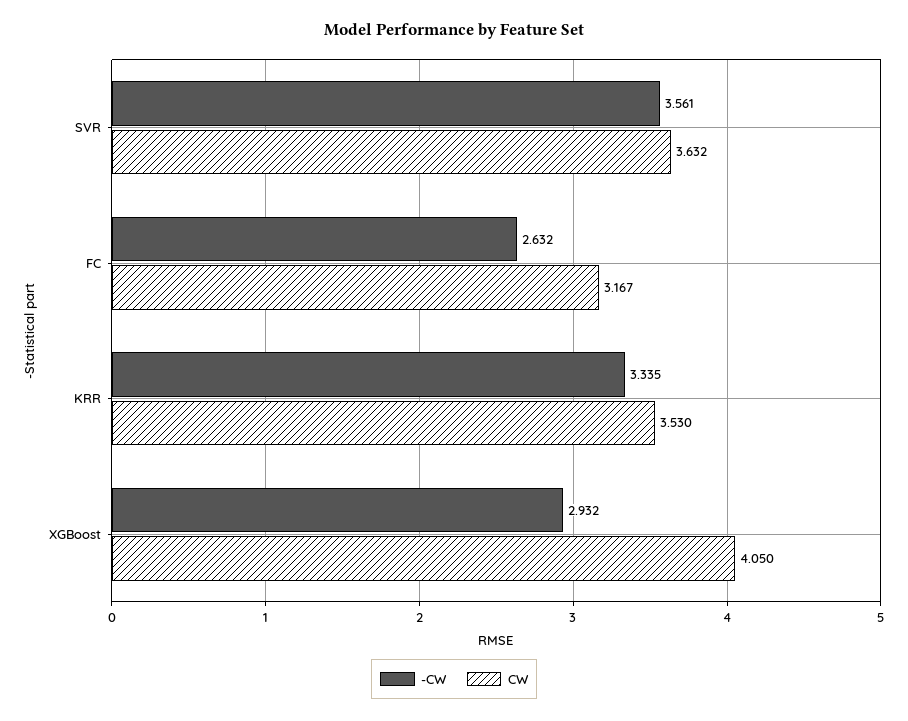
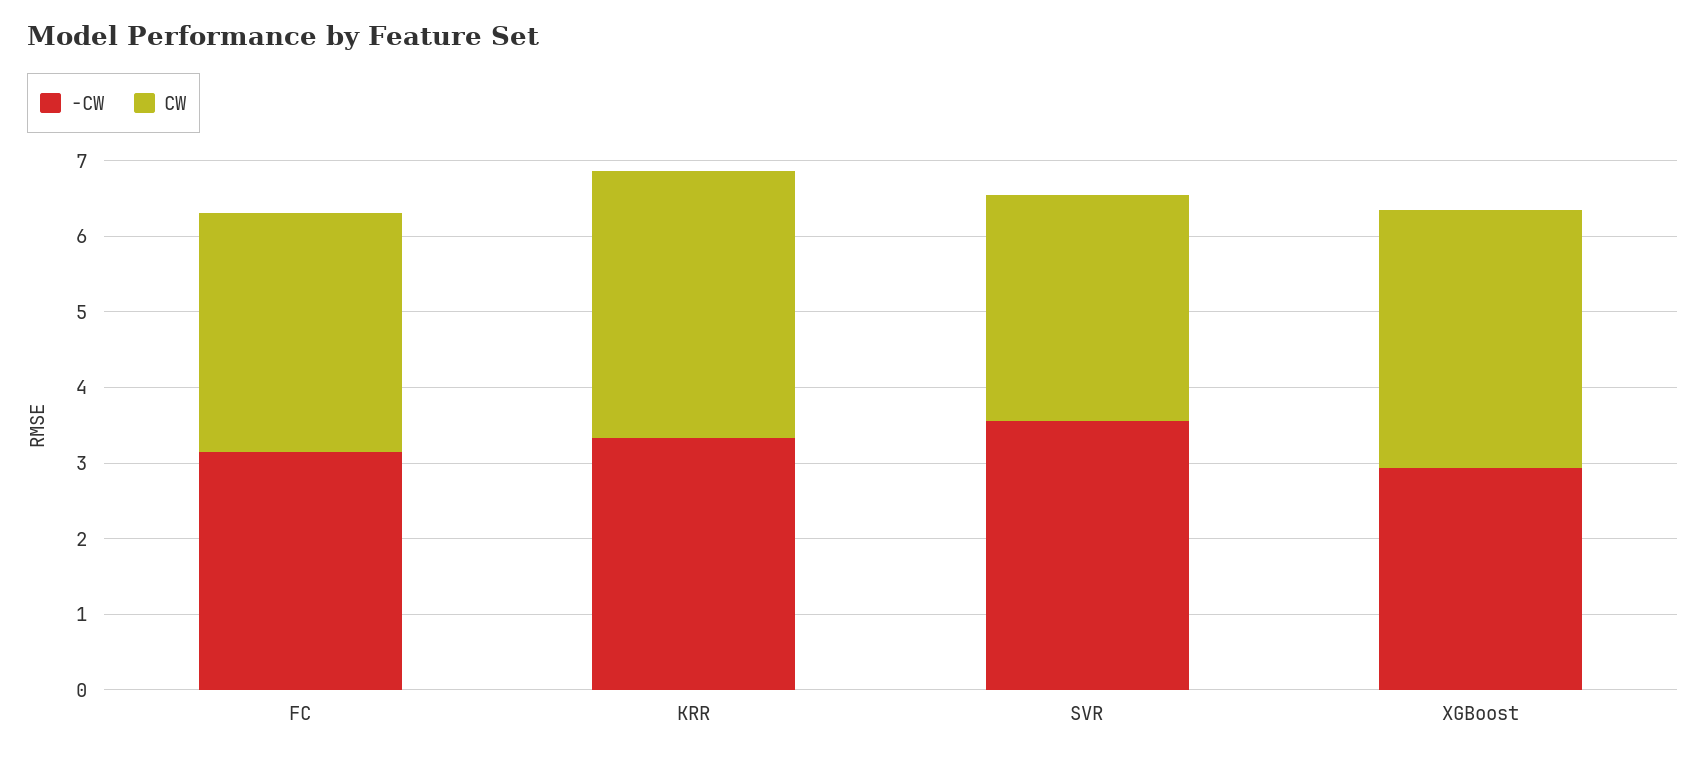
  {
    "-CW": {
      "SVR": 3.561,
-     "FC": 2.632,
+     "FC": 3.2,
      "KRR": 3.335,
      "XGBoost": 2.932
    },
    "CW": {
-     "SVR": 3.632,
+     "SVR": 3,
      "FC": 3.167,
      "KRR": 3.53,
-     "XGBoost": 4.05
+     "XGBoost": 3.4
    }
  }

